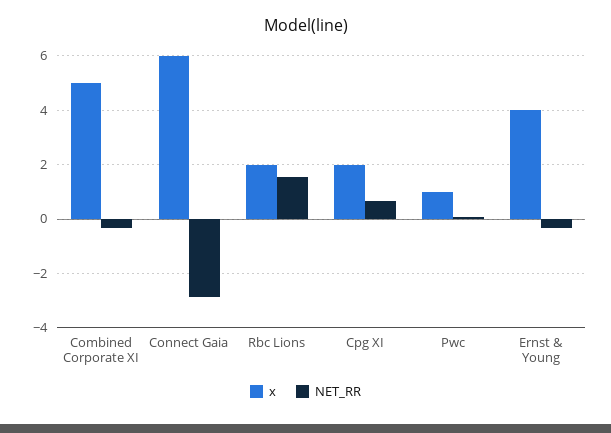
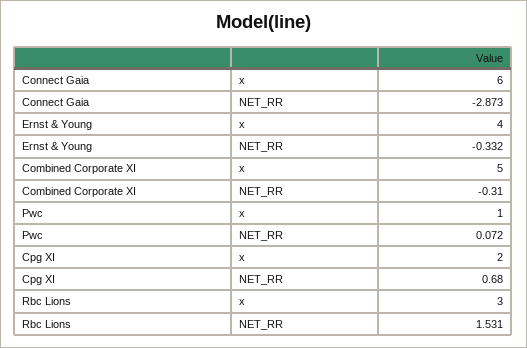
  {
    "x": {
      "Combined Corporate XI": 5,
      "Connect Gaia": 6,
-     "Rbc Lions": 2,
+     "Rbc Lions": 3,
      "Cpg XI": 2,
      "Pwc": 1,
      "Ernst & Young": 4
    },
    "NET_RR": {
      "Combined Corporate XI": -0.31,
      "Connect Gaia": -2.873,
      "Rbc Lions": 1.531,
      "Cpg XI": 0.68,
      "Pwc": 0.072,
      "Ernst & Young": -0.332
    }
  }

